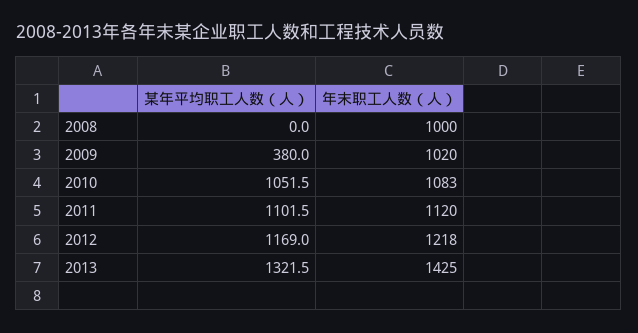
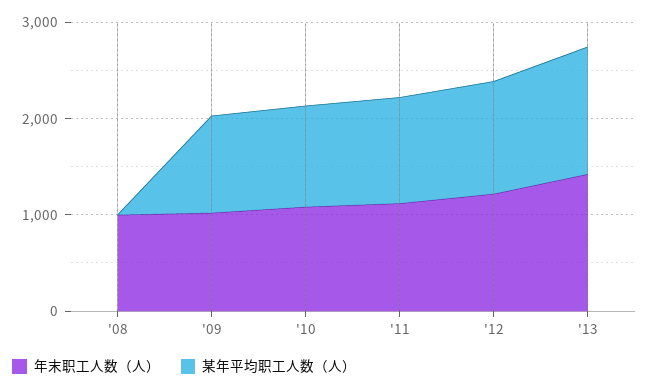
  {
    "某年平均职工人数（人）": {
      "2008": 0,
-     "2009": 380,
+     "2009": 1000,
      "2010": 1051.5,
      "2011": 1101.5,
      "2012": 1169,
      "2013": 1321.5
    },
    "年末职工人数（人）": {
      "2008": 1000,
      "2009": 1020,
      "2010": 1083,
      "2011": 1120,
      "2012": 1218,
      "2013": 1425
    }
  }

